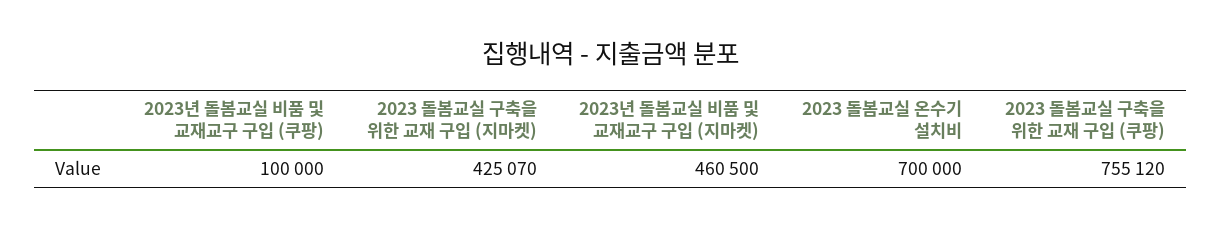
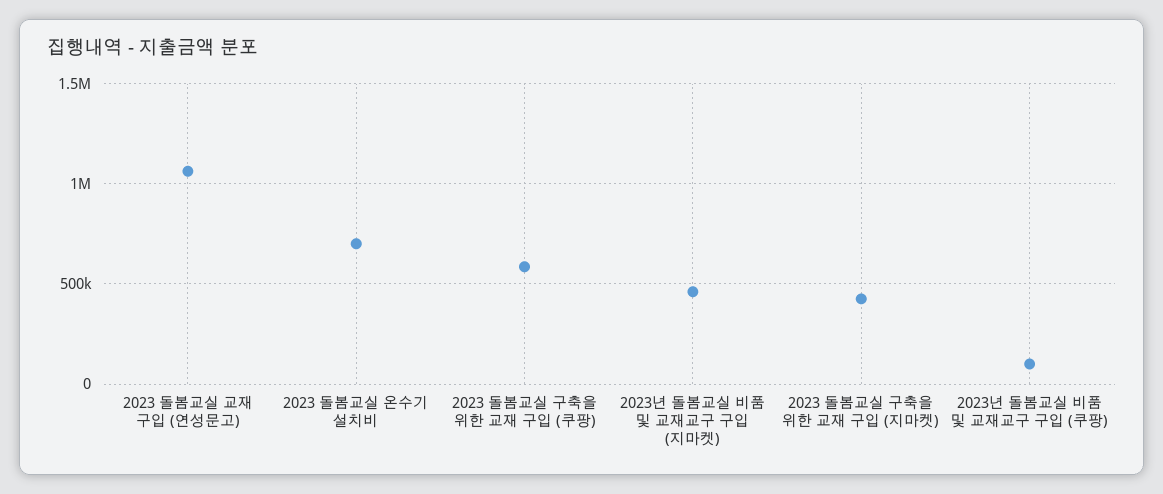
  {
    "2023년 돌봄교실 비품 및 교재교구 구입 (쿠팡)": 100000,
    "2023 돌봄교실 구축을 위한 교재 구입 (지마켓)": 425070,
    "2023년 돌봄교실 비품 및 교재교구 구입 (지마켓)": 460500,
    "2023 돌봄교실 온수기 설치비": 700000,
-   "2023 돌봄교실 구축을 위한 교재 구입 (쿠팡)": 755120
+   "2023 돌봄교실 구축을 위한 교재 구입 (쿠팡)": 600000,
+   "2023 돌봄교실 교재 구입 (연성문고)": 1050000
  }

